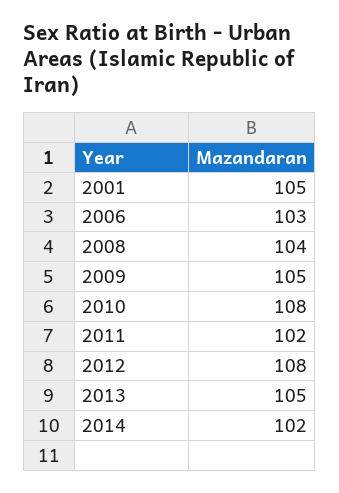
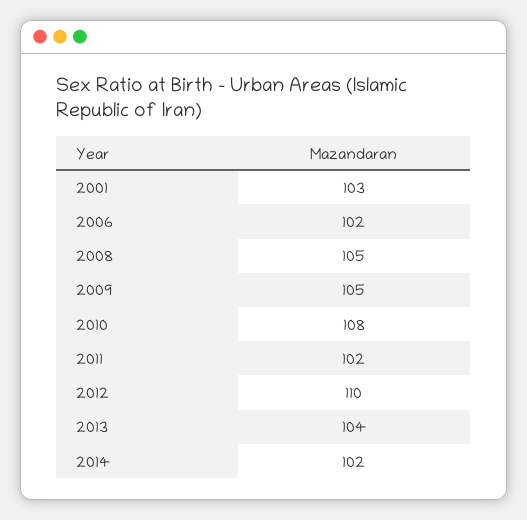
  {
-   "2001": 105,
+   "2001": 103,
-   "2006": 103,
+   "2006": 102,
-   "2008": 104,
+   "2008": 105,
    "2009": 105,
    "2010": 108,
    "2011": 102,
-   "2012": 108,
+   "2012": 110,
-   "2013": 105,
+   "2013": 104,
    "2014": 102
  }

